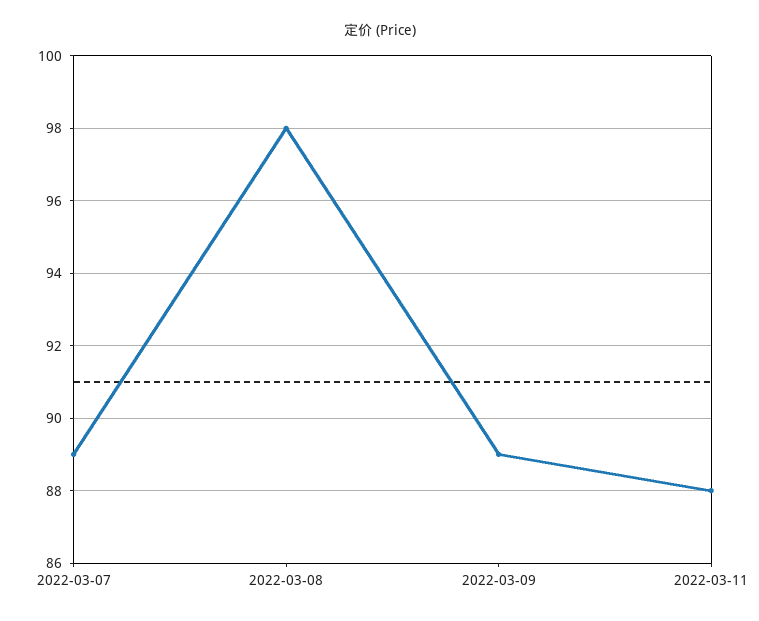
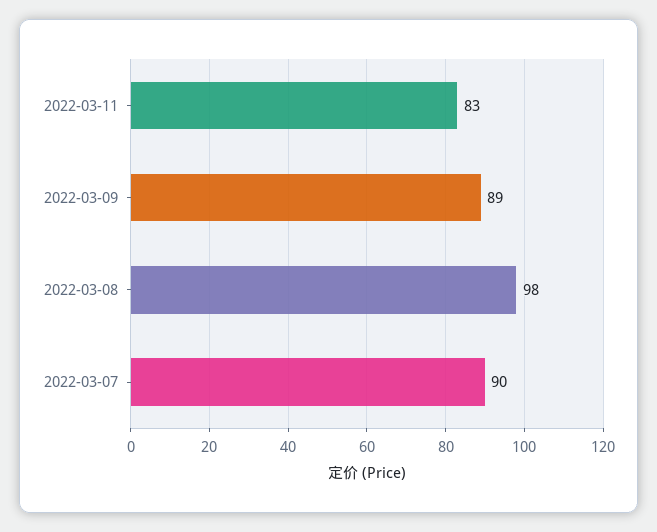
  {
-   "2022-03-07": 89,
+   "2022-03-07": 90,
    "2022-03-08": 98,
    "2022-03-09": 89,
-   "2022-03-11": 88
+   "2022-03-11": 83
  }

